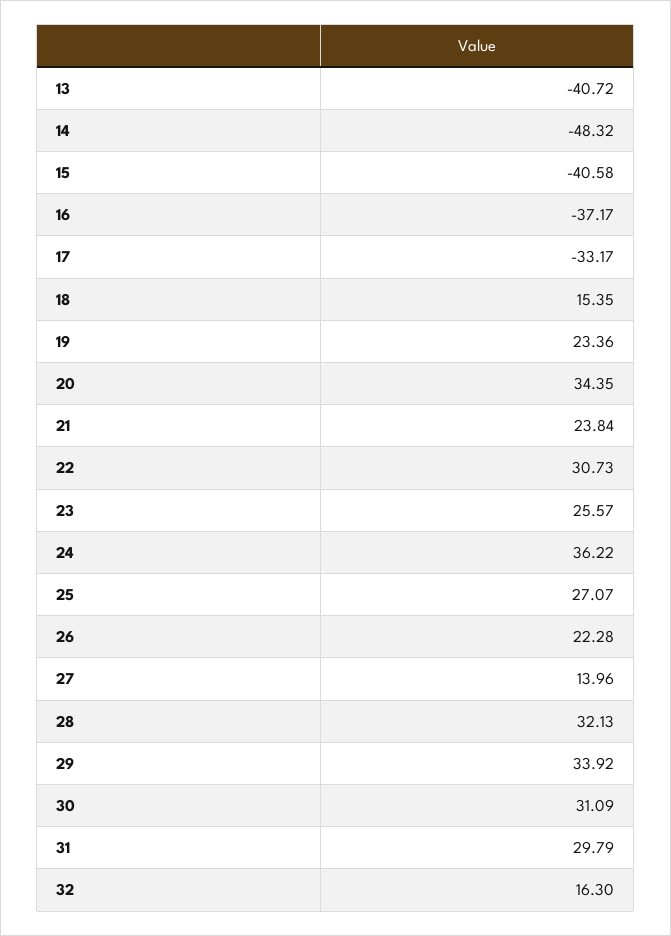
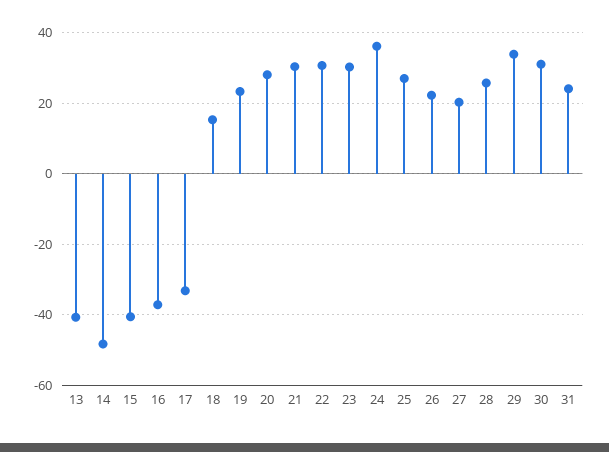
  {
    "13": -40.72,
    "14": -48.32,
    "15": -40.58,
    "16": -37.17,
    "17": -33.17,
    "18": 15.35,
    "19": 23.36,
-   "20": 34.35,
+   "20": 28,
-   "21": 23.84,
+   "21": 30,
    "22": 30.73,
-   "23": 25.57,
+   "23": 30,
    "24": 36.22,
    "25": 27.07,
    "26": 22.28,
-   "27": 13.96,
+   "27": 20,
-   "28": 32.13,
+   "28": 26,
    "29": 33.92,
    "30": 31.09,
-   "31": 29.79,
+   "31": 24
-   "32": 16.3
  }

